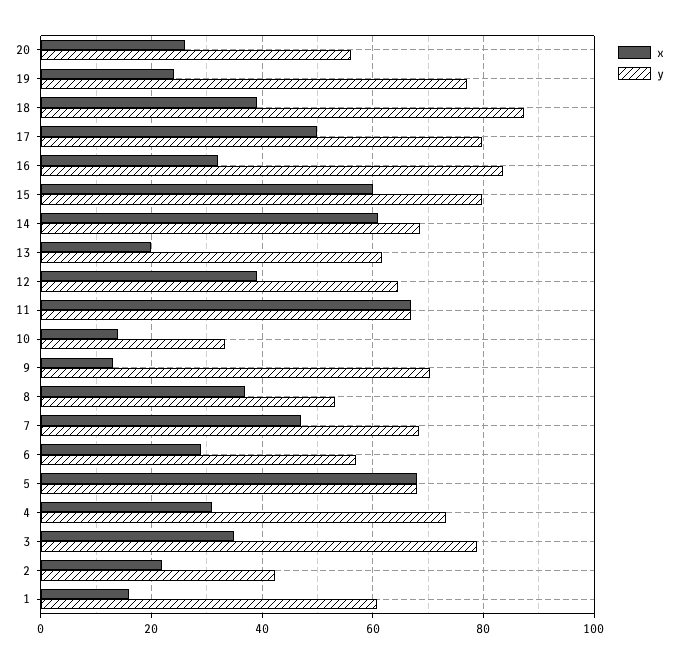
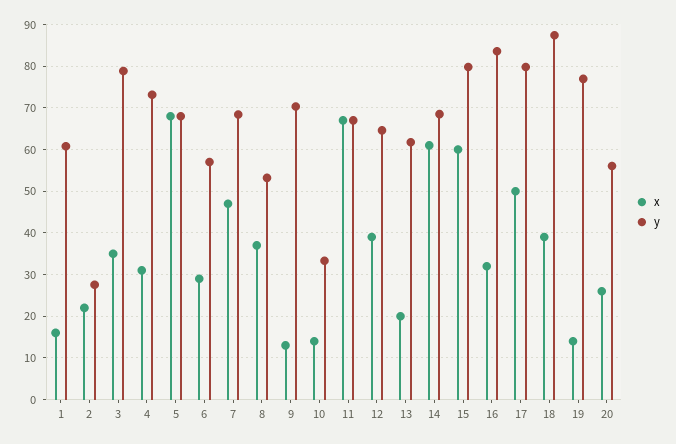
  {
    "x": {
      "20": 26,
-     "19": 24,
+     "19": 14,
      "18": 40,
      "17": 50,
      "16": 32,
      "15": 60,
      "14": 62,
      "13": 20,
      "12": 40,
      "11": 68,
      "10": 14,
      "9": 14,
      "8": 38,
      "7": 48,
      "6": 30,
      "5": 68,
      "4": 32,
      "3": 36,
      "2": 22,
      "1": 16
    },
    "y": {
      "20": 56,
      "19": 76,
      "18": 88,
      "17": 80,
      "16": 84,
      "15": 80,
      "14": 68,
      "13": 62,
      "12": 64,
      "11": 68,
      "10": 34,
      "9": 70,
      "8": 54,
      "7": 68,
      "6": 58,
      "5": 68,
      "4": 74,
      "3": 78,
-     "2": 42,
+     "2": 28,
      "1": 60
    }
  }

